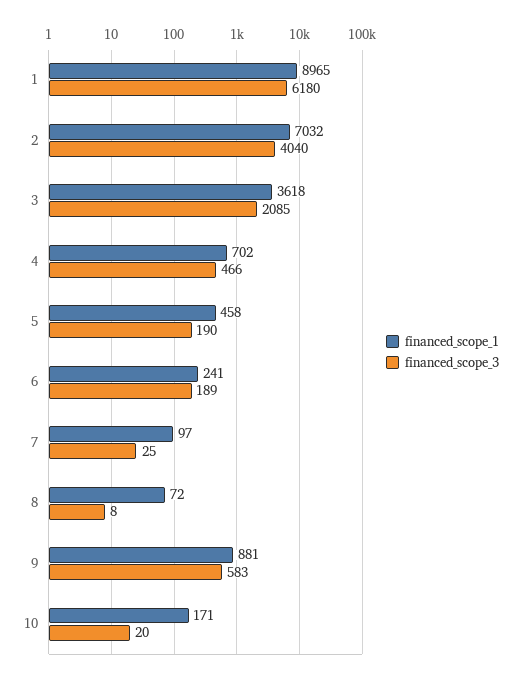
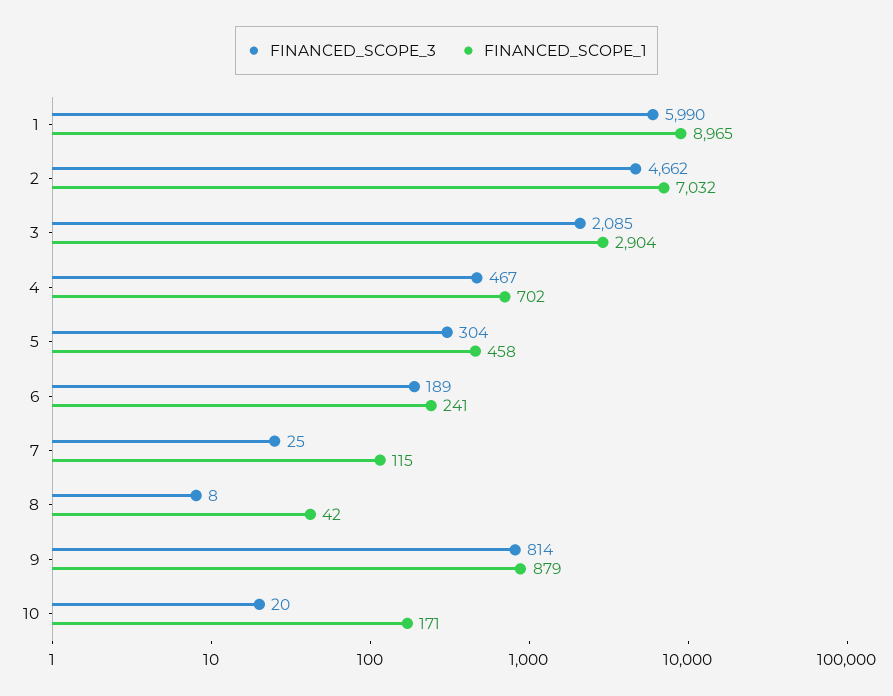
  {
    "financed_scope_1": {
      "1": 8965,
      "2": 7032,
-     "3": 3618,
+     "3": 2904,
      "4": 702,
      "5": 458,
      "6": 241,
-     "7": 97,
+     "7": 115,
-     "8": 72,
+     "8": 42,
-     "9": 881,
+     "9": 879,
      "10": 171
    },
    "financed_scope_3": {
-     "1": 6180,
+     "1": 5990,
-     "2": 4040,
+     "2": 4662,
      "3": 2085,
-     "4": 466,
+     "4": 467,
-     "5": 190,
+     "5": 304,
      "6": 189,
      "7": 25,
      "8": 8,
-     "9": 583,
+     "9": 814,
      "10": 20
    }
  }

